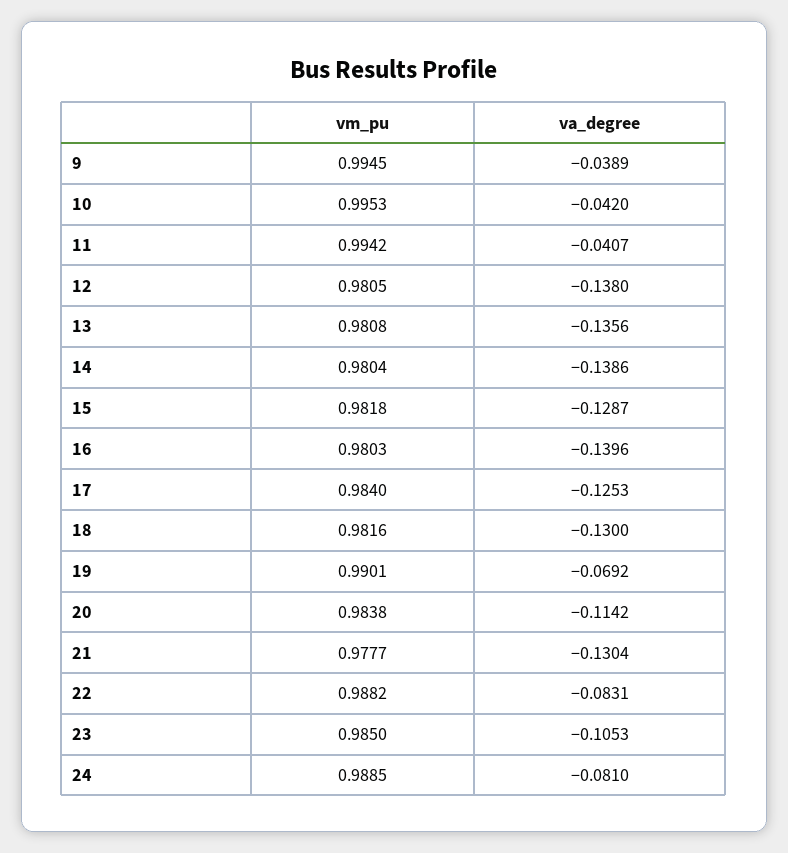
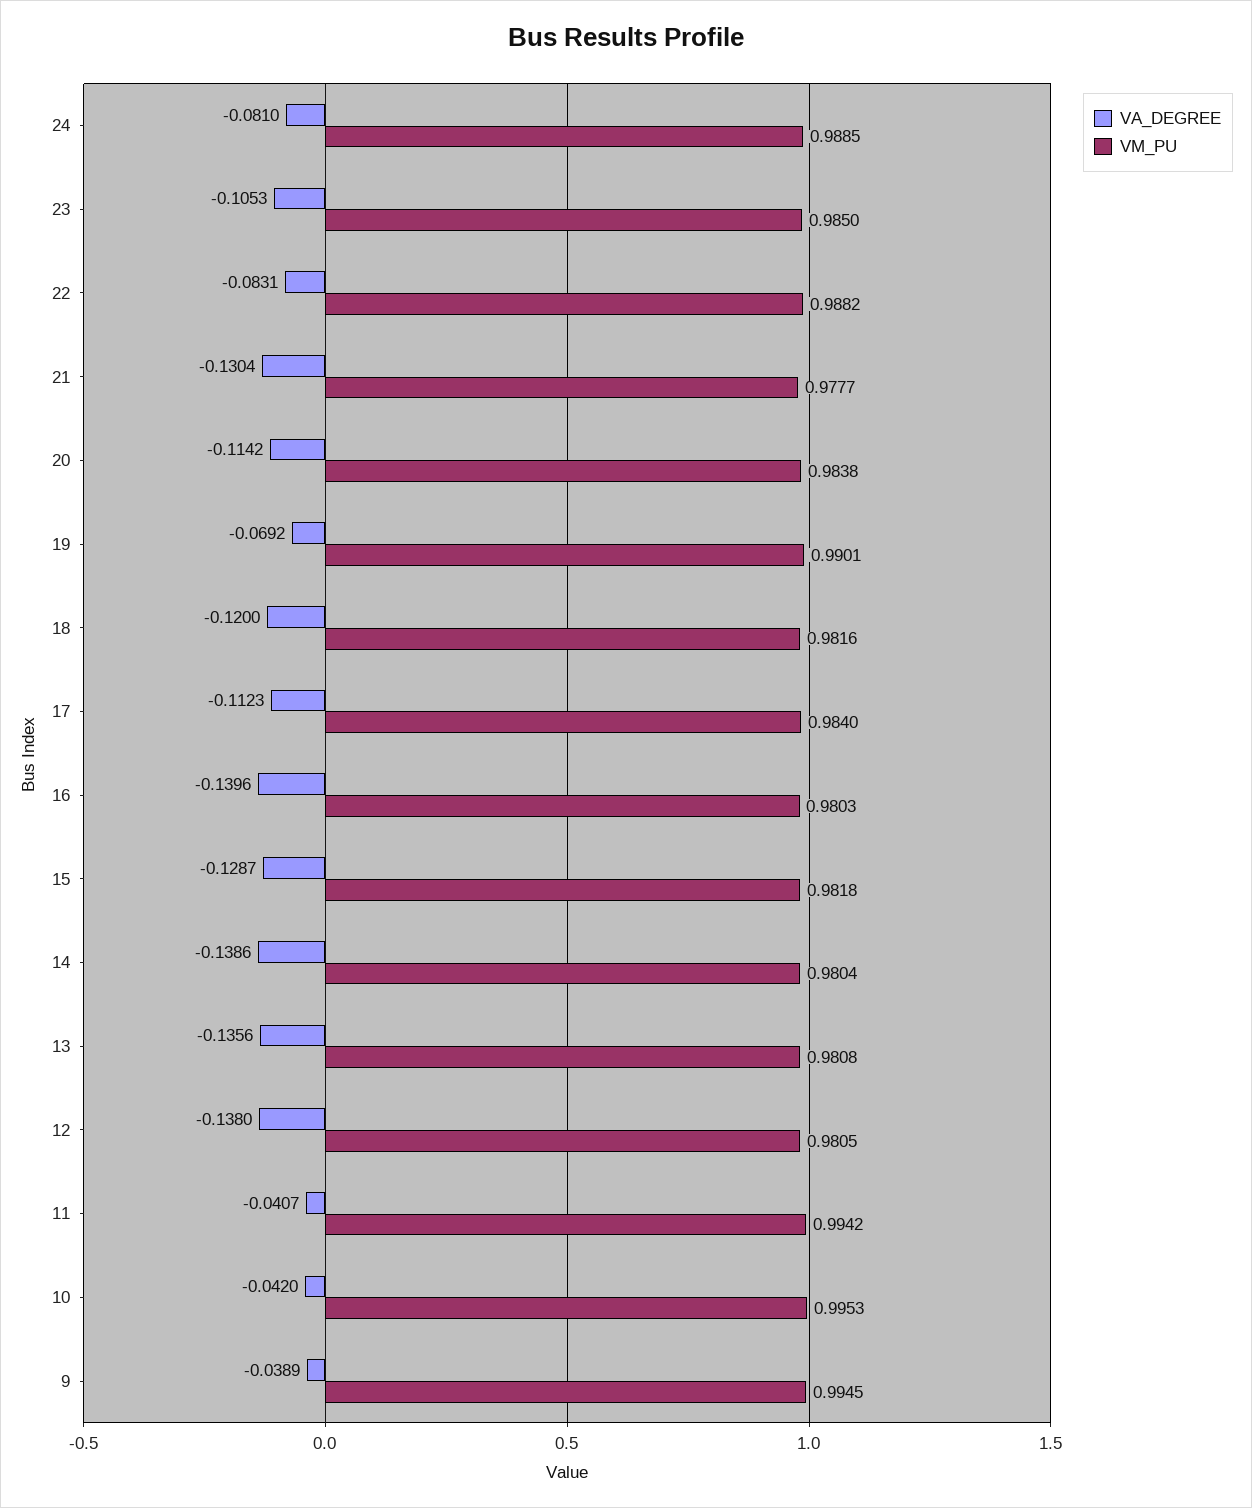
  {
    "vm_pu": {
      "9": 0.9945,
      "10": 0.9953,
      "11": 0.9942,
      "12": 0.9805,
      "13": 0.9808,
      "14": 0.9804,
      "15": 0.9818,
      "16": 0.9803,
      "17": 0.984,
      "18": 0.9816,
      "19": 0.9901,
      "20": 0.9838,
      "21": 0.9777,
      "22": 0.9882,
      "23": 0.985,
      "24": 0.9885
    },
    "va_degree": {
      "9": -0.0389,
      "10": -0.042,
      "11": -0.0407,
      "12": -0.138,
      "13": -0.1356,
      "14": -0.1386,
      "15": -0.1287,
      "16": -0.1396,
-     "17": -0.1253,
+     "17": -0.1123,
-     "18": -0.13,
+     "18": -0.12,
      "19": -0.0692,
      "20": -0.1142,
      "21": -0.1304,
      "22": -0.0831,
      "23": -0.1053,
      "24": -0.081
    }
  }

